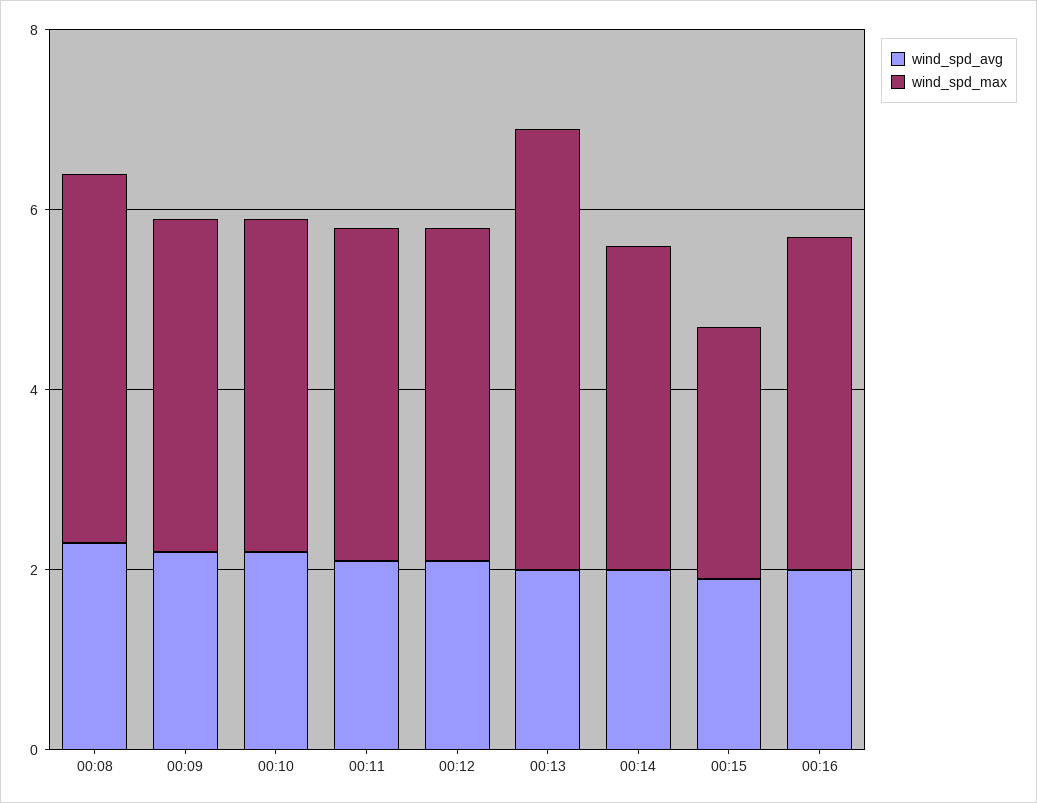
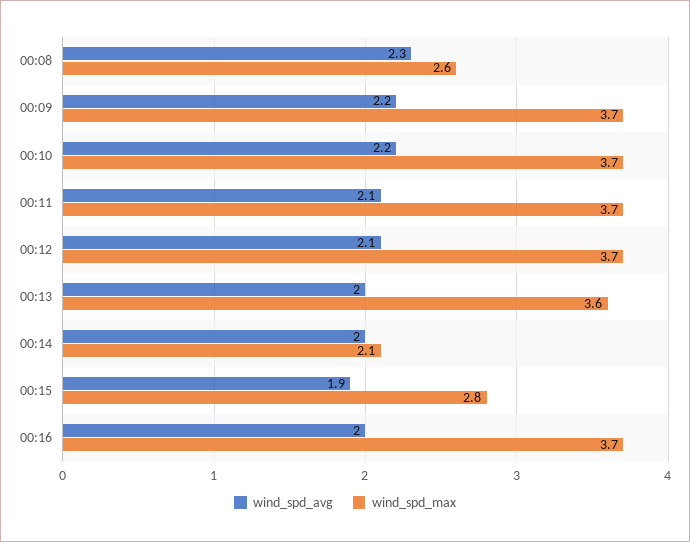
  {
    "wind_spd_avg": {
      "00:08": 2.3,
      "00:09": 2.2,
      "00:10": 2.2,
      "00:11": 2.1,
      "00:12": 2.1,
      "00:13": 2,
      "00:14": 2,
      "00:15": 1.9,
      "00:16": 2
    },
    "wind_spd_max": {
-     "00:08": 4,
+     "00:08": 2.6,
      "00:09": 3.7,
      "00:10": 3.7,
      "00:11": 3.7,
      "00:12": 3.7,
-     "00:13": 5,
+     "00:13": 3.6,
-     "00:14": 3.5,
+     "00:14": 2.1,
      "00:15": 2.8,
      "00:16": 3.7
    }
  }

